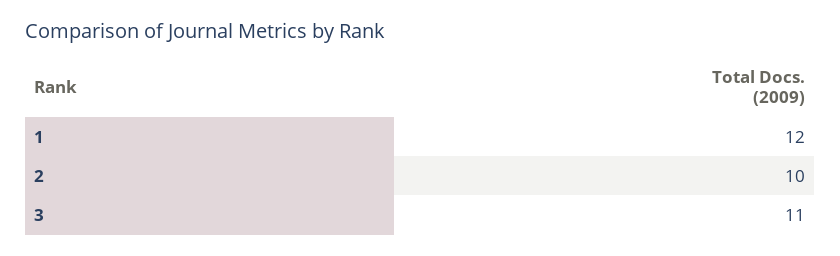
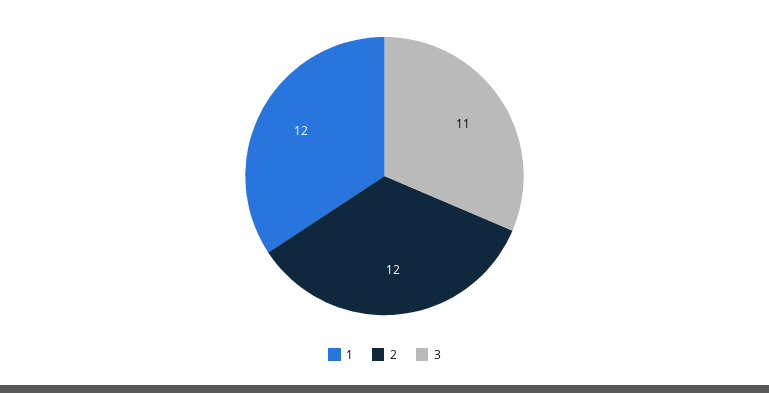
  {
    "1": 12,
-   "2": 10,
+   "2": 12,
    "3": 11
  }

